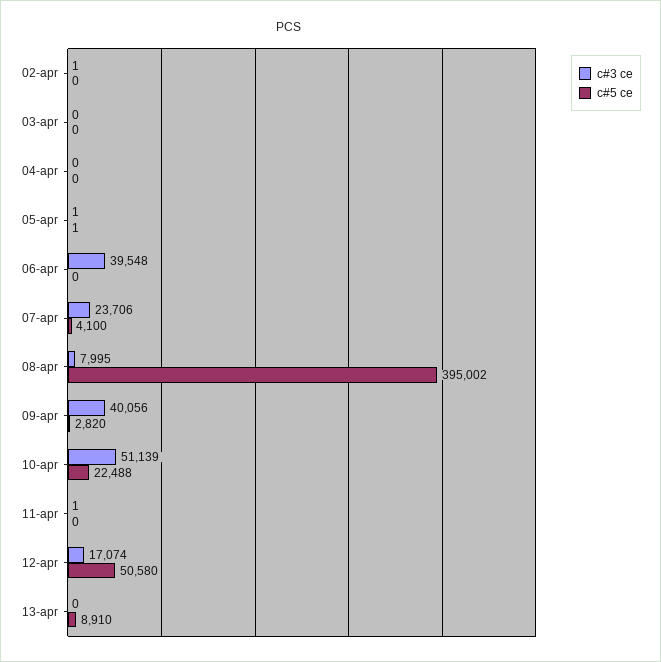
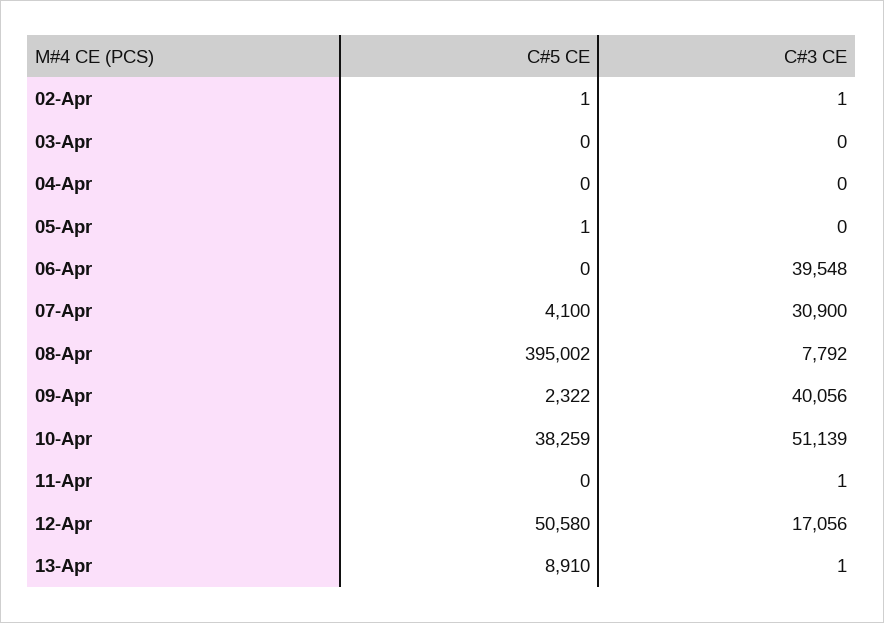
  {
    "c#3 ce": {
      "02-apr": 1,
      "03-apr": 0,
      "04-apr": 0,
-     "05-apr": 1,
+     "05-apr": 0,
      "06-apr": 39548,
-     "07-apr": 23706,
+     "07-apr": 30900,
-     "08-apr": 7995,
+     "08-apr": 7792,
      "09-apr": 40056,
      "10-apr": 51139,
      "11-apr": 1,
-     "12-apr": 17074,
+     "12-apr": 17056,
-     "13-apr": 0
+     "13-apr": 1
    },
    "c#5 ce": {
-     "02-apr": 0,
+     "02-apr": 1,
      "03-apr": 0,
      "04-apr": 0,
      "05-apr": 1,
      "06-apr": 0,
      "07-apr": 4100,
      "08-apr": 395002,
-     "09-apr": 2820,
+     "09-apr": 2322,
-     "10-apr": 22488,
+     "10-apr": 38259,
      "11-apr": 0,
      "12-apr": 50580,
      "13-apr": 8910
    }
  }

